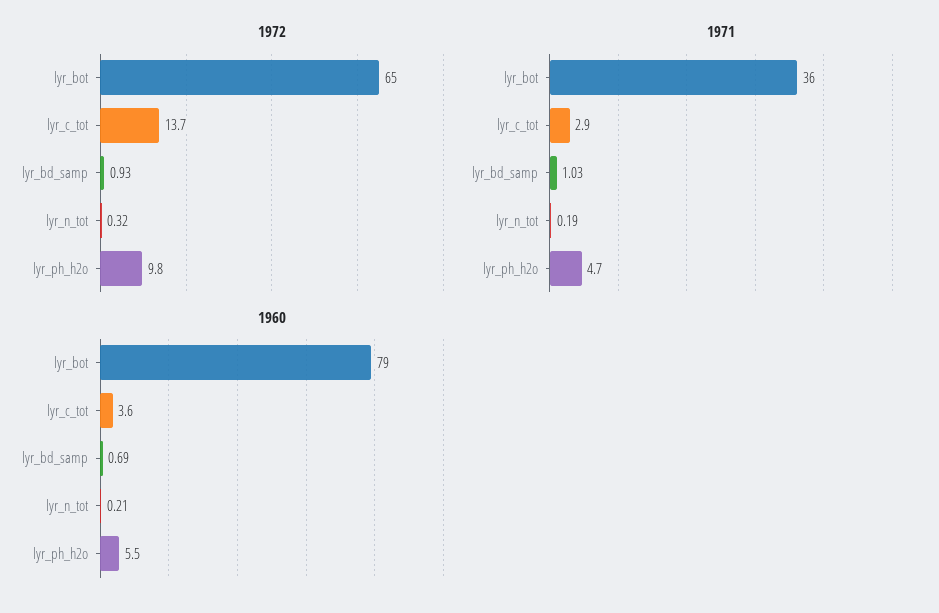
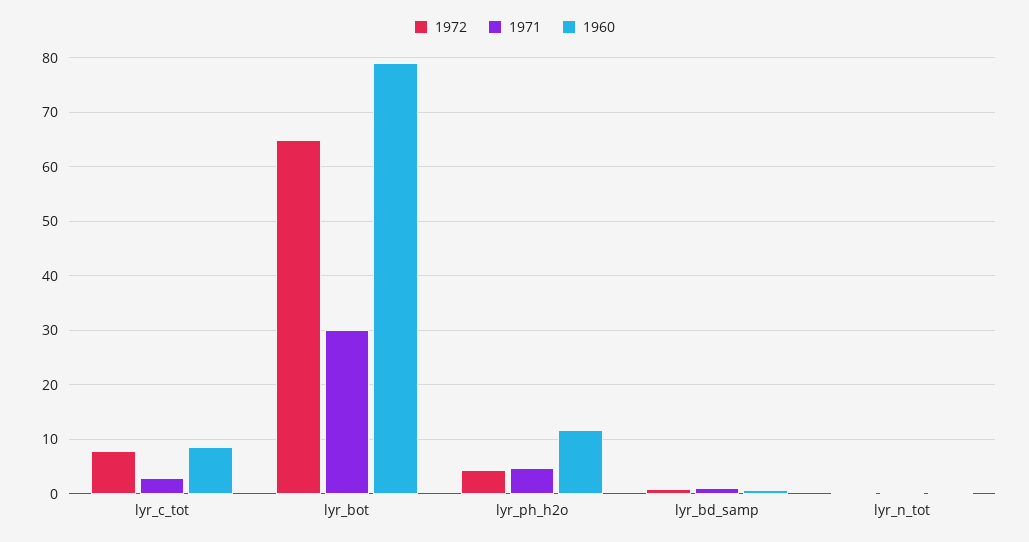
  {
    "1972": {
      "lyr_bot": 65,
-     "lyr_c_tot": 13.7,
+     "lyr_c_tot": 8,
      "lyr_bd_samp": 0.93,
      "lyr_n_tot": 0.32,
-     "lyr_ph_h2o": 9.8
+     "lyr_ph_h2o": 4
    },
    "1971": {
-     "lyr_bot": 36,
+     "lyr_bot": 30,
      "lyr_c_tot": 2.9,
      "lyr_bd_samp": 1.03,
      "lyr_n_tot": 0.19,
      "lyr_ph_h2o": 4.7
    },
    "1960": {
      "lyr_bot": 79,
-     "lyr_c_tot": 3.6,
+     "lyr_c_tot": 8,
      "lyr_bd_samp": 0.69,
      "lyr_n_tot": 0.21,
-     "lyr_ph_h2o": 5.5
+     "lyr_ph_h2o": 12
    }
  }

